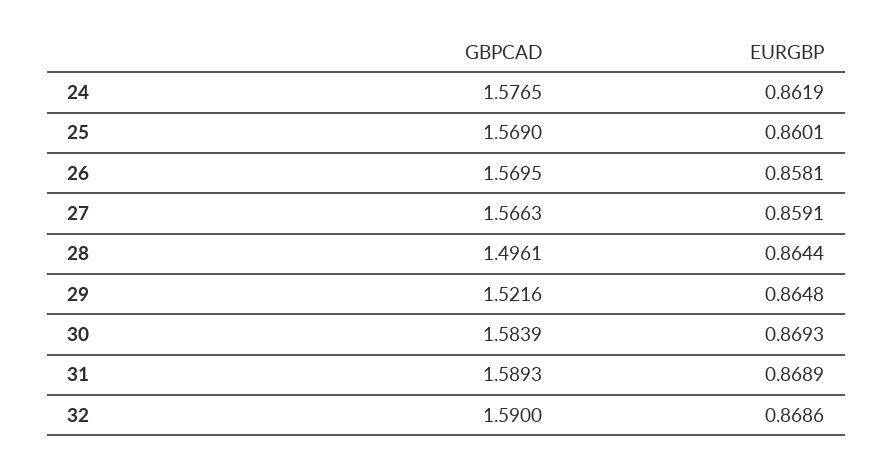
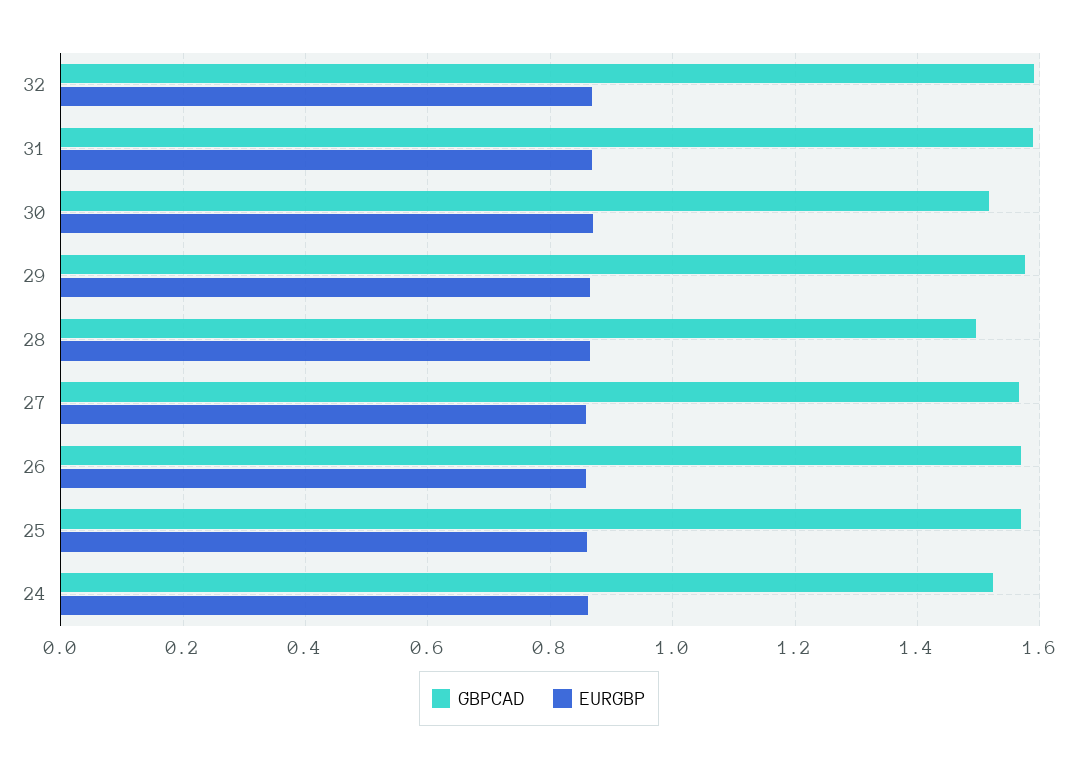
  {
    "GBPCAD": {
-     "24": 1.5765,
+     "24": 1.52,
      "25": 1.569,
      "26": 1.5695,
      "27": 1.5663,
      "28": 1.4961,
-     "29": 1.5216,
+     "29": 1.58,
-     "30": 1.5839,
+     "30": 1.52,
      "31": 1.5893,
      "32": 1.59
    },
    "EURGBP": {
      "24": 0.8619,
      "25": 0.8601,
      "26": 0.8581,
      "27": 0.8591,
      "28": 0.8644,
      "29": 0.8648,
      "30": 0.8693,
      "31": 0.8689,
      "32": 0.8686
    }
  }

